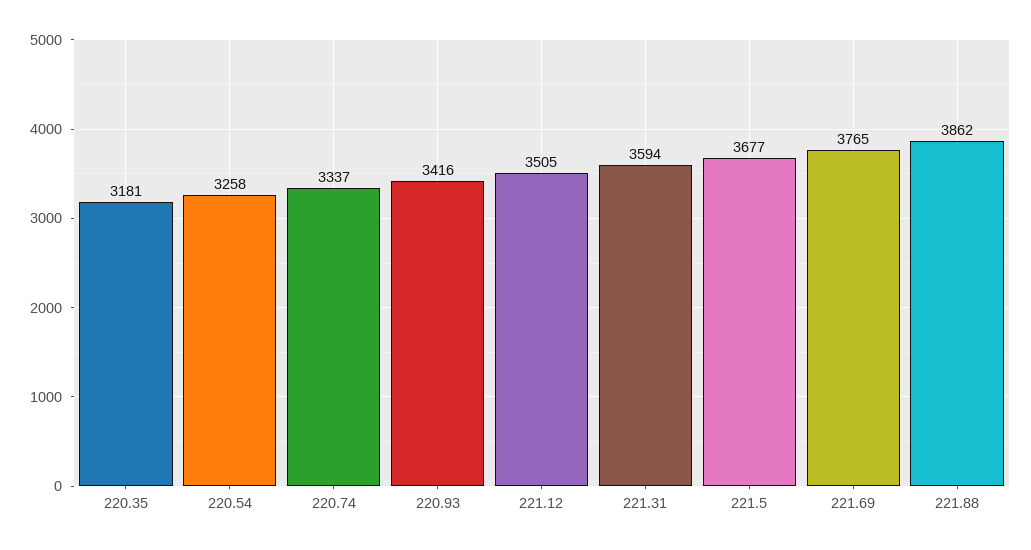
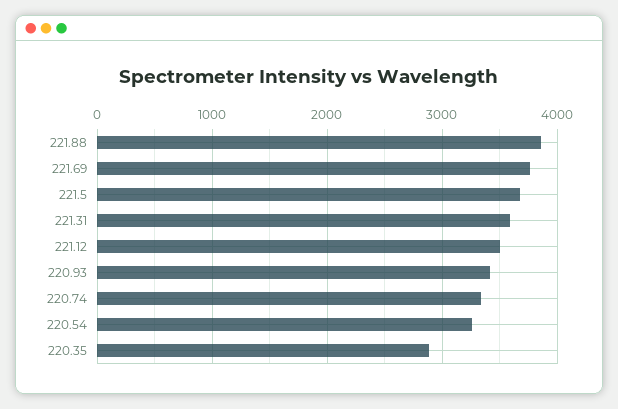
  {
-   "220.35": 3181,
+   "220.35": 2900,
    "220.54": 3258,
    "220.74": 3337,
    "220.93": 3416,
    "221.12": 3505,
    "221.31": 3594,
    "221.5": 3677,
    "221.69": 3765,
    "221.88": 3862
  }

